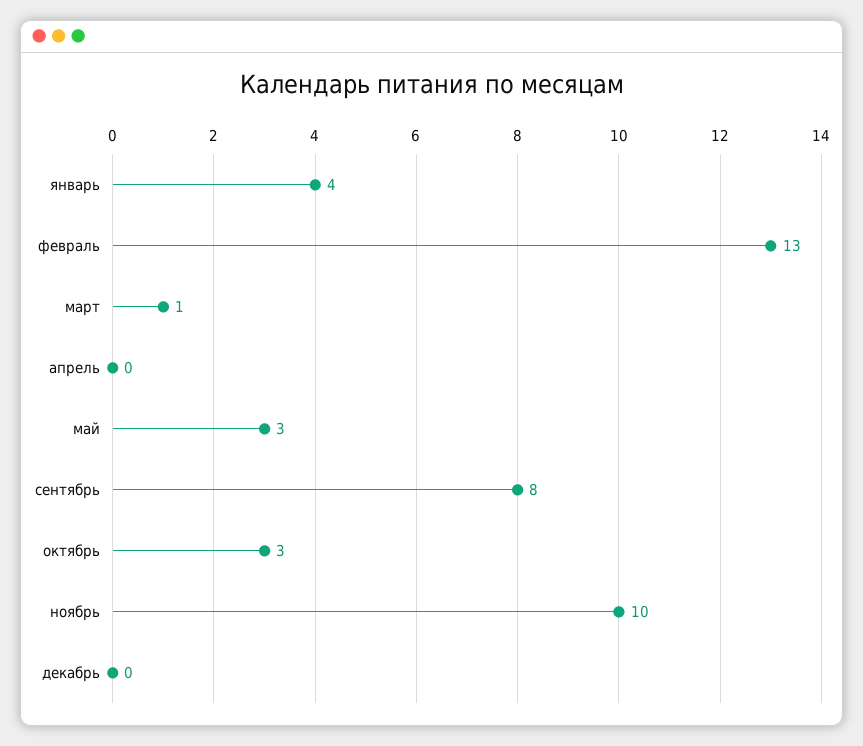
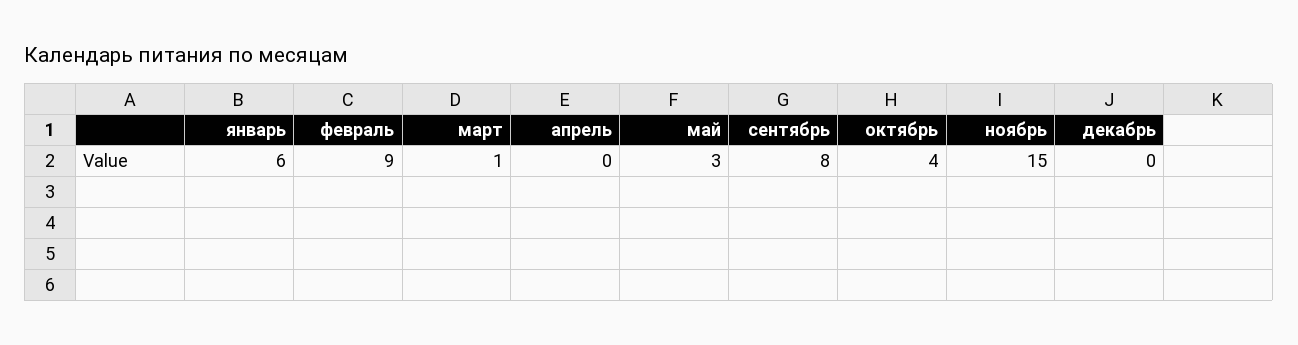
  {
-   "январь": 4,
+   "январь": 6,
-   "февраль": 13,
+   "февраль": 9,
    "март": 1,
    "апрель": 0,
    "май": 3,
    "сентябрь": 8,
-   "октябрь": 3,
+   "октябрь": 4,
-   "ноябрь": 10,
+   "ноябрь": 15,
    "декабрь": 0
  }

